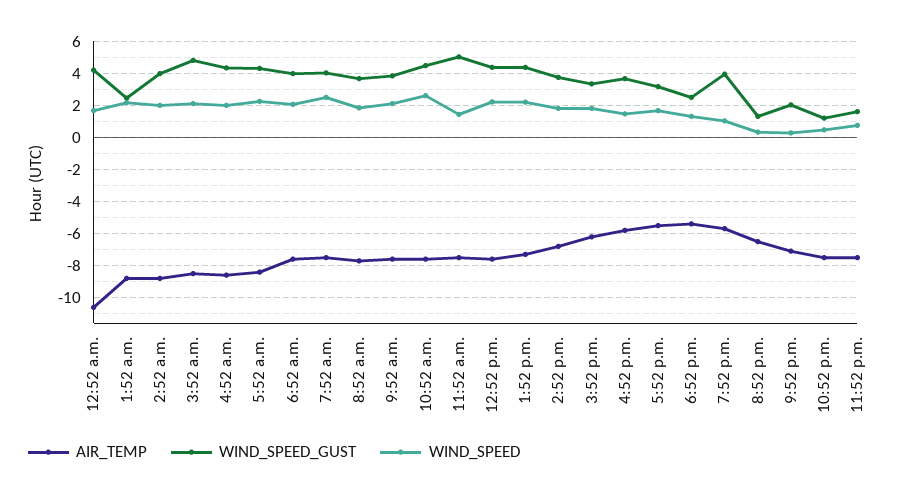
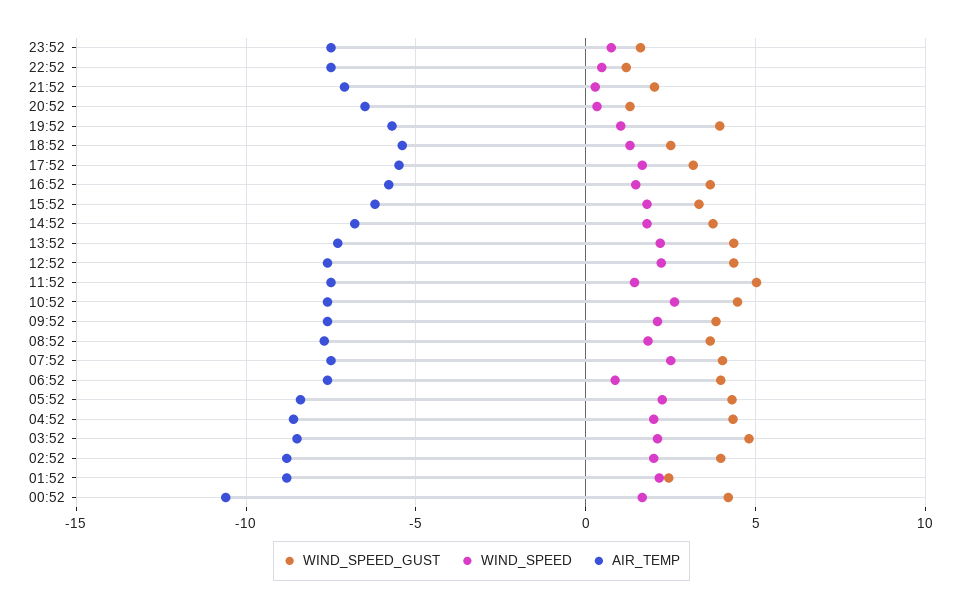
  {
    "AIR_TEMP": {
      "12:52 a.m.": -10.5,
      "1:52 a.m.": -9,
      "2:52 a.m.": -9,
      "3:52 a.m.": -8.5,
      "4:52 a.m.": -8.5,
      "5:52 a.m.": -8.5,
      "6:52 a.m.": -7.5,
      "7:52 a.m.": -7.5,
      "8:52 a.m.": -7.5,
      "9:52 a.m.": -7.5,
      "10:52 a.m.": -7.5,
      "11:52 a.m.": -7.5,
      "12:52 p.m.": -7.5,
      "1:52 p.m.": -7.5,
      "2:52 p.m.": -7,
      "3:52 p.m.": -6,
      "4:52 p.m.": -6,
      "5:52 p.m.": -5.5,
      "6:52 p.m.": -5.5,
      "7:52 p.m.": -5.5,
      "8:52 p.m.": -6.5,
      "9:52 p.m.": -7,
      "10:52 p.m.": -7.5,
      "11:52 p.m.": -7.5
    },
    "WIND_SPEED_GUST": {
      "12:52 a.m.": 4,
      "1:52 a.m.": 2.5,
      "2:52 a.m.": 4,
      "3:52 a.m.": 5,
      "4:52 a.m.": 4.5,
      "5:52 a.m.": 4.5,
      "6:52 a.m.": 4,
      "7:52 a.m.": 4,
      "8:52 a.m.": 3.5,
      "9:52 a.m.": 4,
      "10:52 a.m.": 4.5,
      "11:52 a.m.": 5,
      "12:52 p.m.": 4.5,
      "1:52 p.m.": 4.5,
      "2:52 p.m.": 4,
      "3:52 p.m.": 3.5,
      "4:52 p.m.": 3.5,
      "5:52 p.m.": 3,
      "6:52 p.m.": 2.5,
      "7:52 p.m.": 4,
      "8:52 p.m.": 1.5,
      "9:52 p.m.": 2,
      "10:52 p.m.": 1,
      "11:52 p.m.": 1.5
    },
    "WIND_SPEED": {
      "12:52 a.m.": 1.5,
      "1:52 a.m.": 2,
      "2:52 a.m.": 2,
      "3:52 a.m.": 2,
      "4:52 a.m.": 2,
      "5:52 a.m.": 2.5,
-     "6:52 a.m.": 2,
+     "6:52 a.m.": 1,
      "7:52 a.m.": 2.5,
      "8:52 a.m.": 2,
      "9:52 a.m.": 2,
      "10:52 a.m.": 2.5,
      "11:52 a.m.": 1.5,
      "12:52 p.m.": 2,
      "1:52 p.m.": 2,
      "2:52 p.m.": 2,
      "3:52 p.m.": 2,
      "4:52 p.m.": 1.5,
      "5:52 p.m.": 1.5,
      "6:52 p.m.": 1.5,
      "7:52 p.m.": 1,
      "8:52 p.m.": 0.5,
      "9:52 p.m.": 0.5,
      "10:52 p.m.": 0.5,
      "11:52 p.m.": 1
    }
  }

